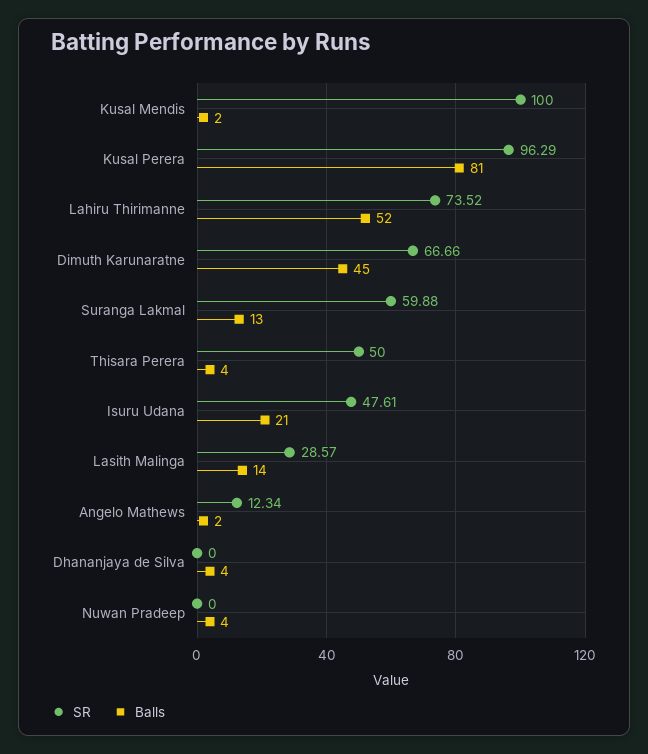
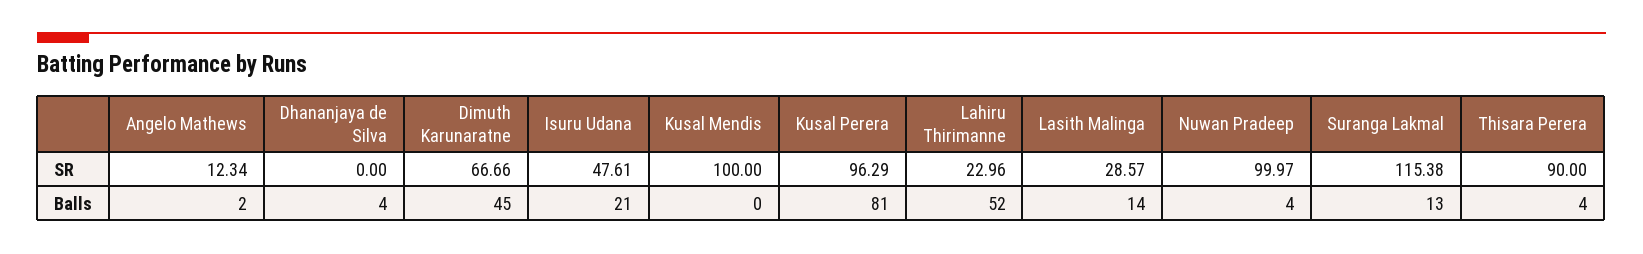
  {
    "SR": {
      "Kusal Mendis": 100,
      "Kusal Perera": 96.29,
-     "Lahiru Thirimanne": 73.52,
+     "Lahiru Thirimanne": 22.96,
      "Dimuth Karunaratne": 66.66,
-     "Suranga Lakmal": 59.88,
+     "Suranga Lakmal": 115.38,
-     "Thisara Perera": 50,
+     "Thisara Perera": 90,
      "Isuru Udana": 47.61,
      "Lasith Malinga": 28.57,
      "Angelo Mathews": 12.34,
      "Dhananjaya de Silva": 0,
-     "Nuwan Pradeep": 0
+     "Nuwan Pradeep": 99.97
    },
    "Balls": {
-     "Kusal Mendis": 2,
+     "Kusal Mendis": 0,
      "Kusal Perera": 81,
      "Lahiru Thirimanne": 52,
      "Dimuth Karunaratne": 45,
      "Suranga Lakmal": 13,
      "Thisara Perera": 4,
      "Isuru Udana": 21,
      "Lasith Malinga": 14,
      "Angelo Mathews": 2,
      "Dhananjaya de Silva": 4,
      "Nuwan Pradeep": 4
    }
  }

